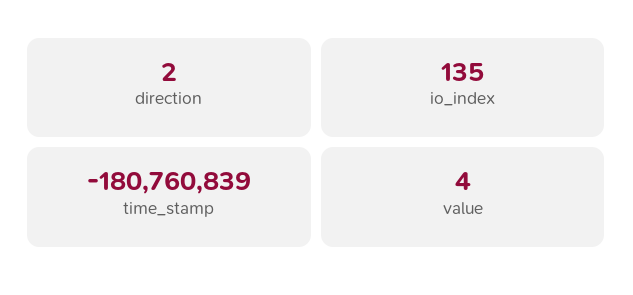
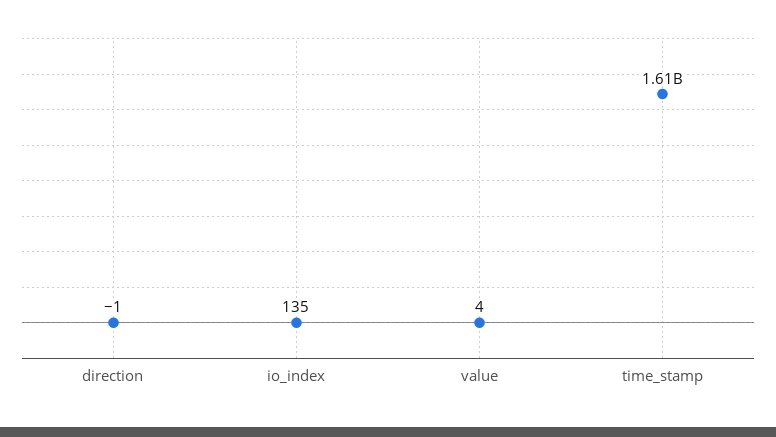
  {
-   "direction": 2,
+   "direction": -1,
    "io_index": 135,
-   "time_stamp": -180760839,
+   "time_stamp": 1610000000,
    "value": 4
  }

